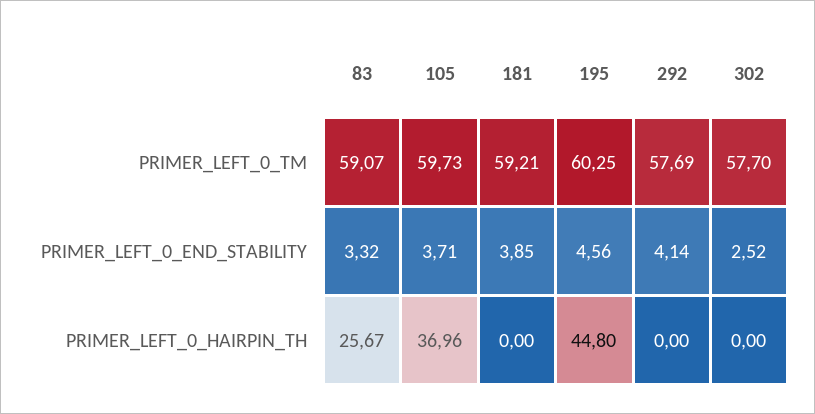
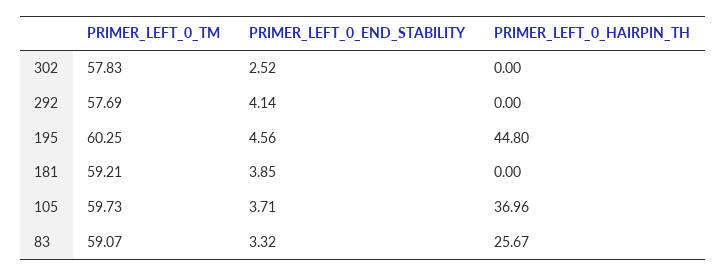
  {
    "83": {
      "PRIMER_LEFT_0_TM": 59.07,
      "PRIMER_LEFT_0_END_STABILITY": 3.32,
      "PRIMER_LEFT_0_HAIRPIN_TH": 25.67
    },
    "105": {
      "PRIMER_LEFT_0_TM": 59.73,
      "PRIMER_LEFT_0_END_STABILITY": 3.71,
      "PRIMER_LEFT_0_HAIRPIN_TH": 36.96
    },
    "181": {
      "PRIMER_LEFT_0_TM": 59.21,
      "PRIMER_LEFT_0_END_STABILITY": 3.85,
      "PRIMER_LEFT_0_HAIRPIN_TH": 0
    },
    "195": {
      "PRIMER_LEFT_0_TM": 60.25,
      "PRIMER_LEFT_0_END_STABILITY": 4.56,
      "PRIMER_LEFT_0_HAIRPIN_TH": 44.8
    },
    "292": {
      "PRIMER_LEFT_0_TM": 57.69,
      "PRIMER_LEFT_0_END_STABILITY": 4.14,
      "PRIMER_LEFT_0_HAIRPIN_TH": 0
    },
    "302": {
-     "PRIMER_LEFT_0_TM": 57.7,
+     "PRIMER_LEFT_0_TM": 57.83,
      "PRIMER_LEFT_0_END_STABILITY": 2.52,
      "PRIMER_LEFT_0_HAIRPIN_TH": 0
    }
  }

